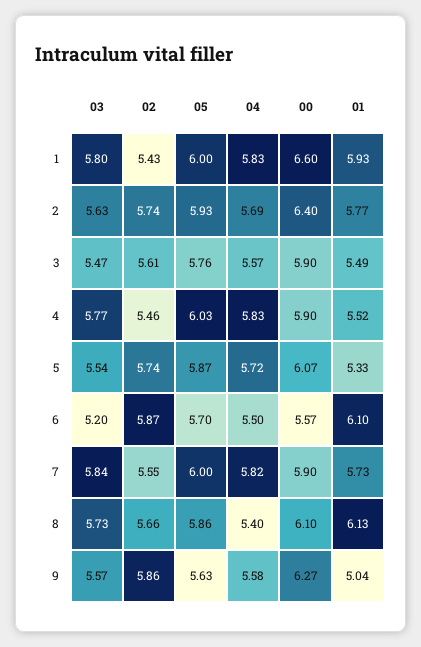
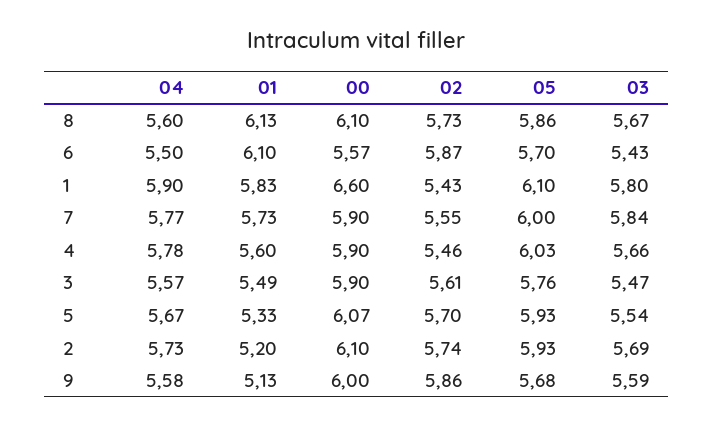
  {
    "03": {
      "1": 5.8,
-     "2": 5.63,
+     "2": 5.69,
      "3": 5.47,
-     "4": 5.77,
+     "4": 5.66,
      "5": 5.54,
-     "6": 5.2,
+     "6": 5.43,
      "7": 5.84,
-     "8": 5.73,
+     "8": 5.67,
-     "9": 5.57
+     "9": 5.59
    },
    "02": {
      "1": 5.43,
      "2": 5.74,
      "3": 5.61,
      "4": 5.46,
-     "5": 5.74,
+     "5": 5.7,
      "6": 5.87,
      "7": 5.55,
-     "8": 5.66,
+     "8": 5.73,
      "9": 5.86
    },
    "05": {
-     "1": 6,
+     "1": 6.1,
      "2": 5.93,
      "3": 5.76,
      "4": 6.03,
-     "5": 5.87,
+     "5": 5.93,
      "6": 5.7,
      "7": 6,
      "8": 5.86,
-     "9": 5.63
+     "9": 5.68
    },
    "04": {
-     "1": 5.83,
+     "1": 5.9,
-     "2": 5.69,
+     "2": 5.73,
      "3": 5.57,
-     "4": 5.83,
+     "4": 5.78,
-     "5": 5.72,
+     "5": 5.67,
      "6": 5.5,
-     "7": 5.82,
+     "7": 5.77,
-     "8": 5.4,
+     "8": 5.6,
      "9": 5.58
    },
    "00": {
      "1": 6.6,
-     "2": 6.4,
+     "2": 6.1,
      "3": 5.9,
      "4": 5.9,
      "5": 6.07,
      "6": 5.57,
      "7": 5.9,
      "8": 6.1,
-     "9": 6.27
+     "9": 6
    },
    "01": {
-     "1": 5.93,
+     "1": 5.83,
-     "2": 5.77,
+     "2": 5.2,
      "3": 5.49,
-     "4": 5.52,
+     "4": 5.6,
      "5": 5.33,
      "6": 6.1,
      "7": 5.73,
      "8": 6.13,
-     "9": 5.04
+     "9": 5.13
    }
  }

